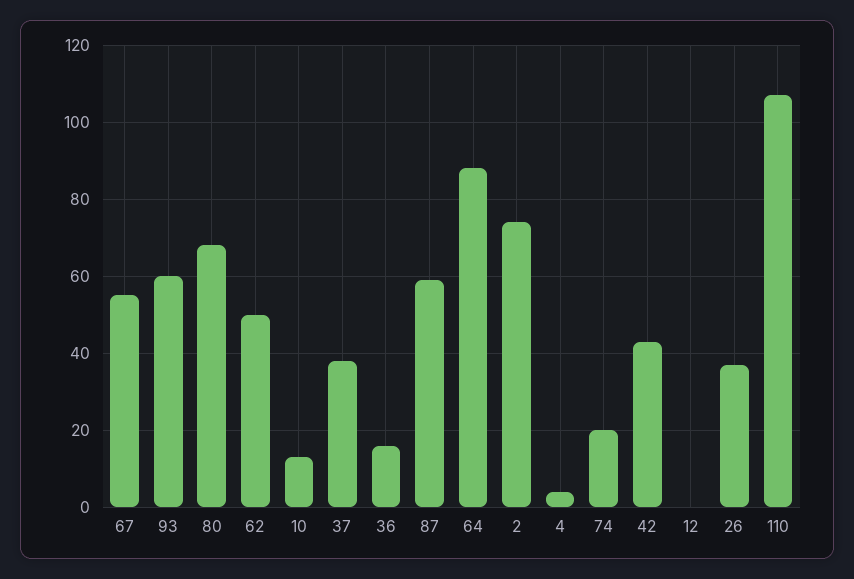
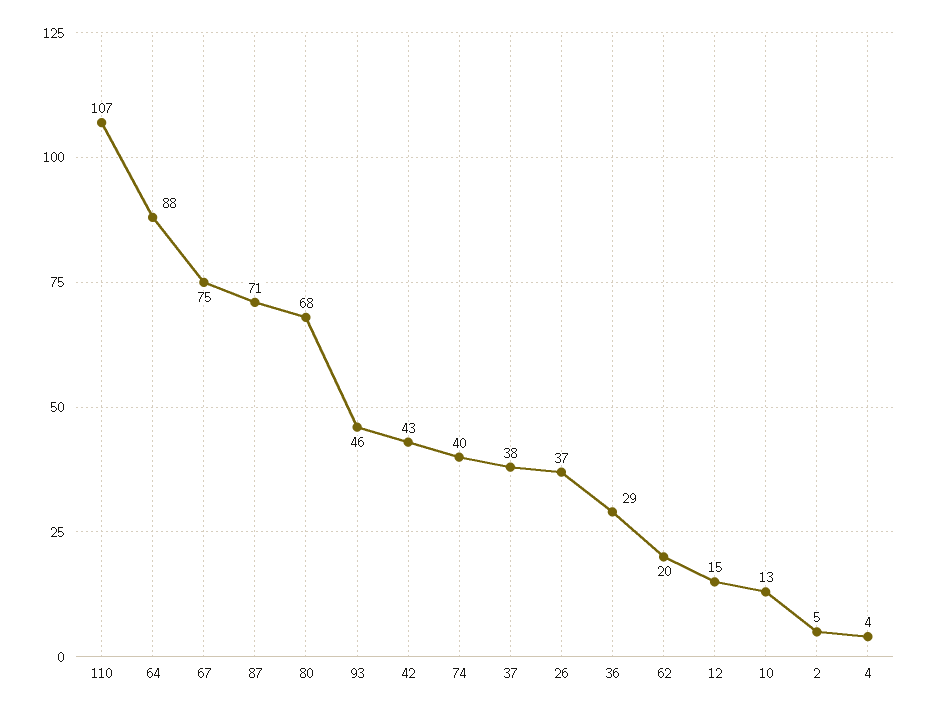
  {
-   "67": 55,
+   "67": 75,
-   "93": 60,
+   "93": 46,
    "80": 68,
-   "62": 50,
+   "62": 20,
    "10": 13,
    "37": 38,
-   "36": 15,
+   "36": 29,
-   "87": 60,
+   "87": 71,
    "64": 88,
-   "2": 75,
+   "2": 5,
    "4": 4,
-   "74": 20,
+   "74": 40,
    "42": 43,
-   "12": 0,
+   "12": 15,
    "26": 37,
    "110": 107
  }

